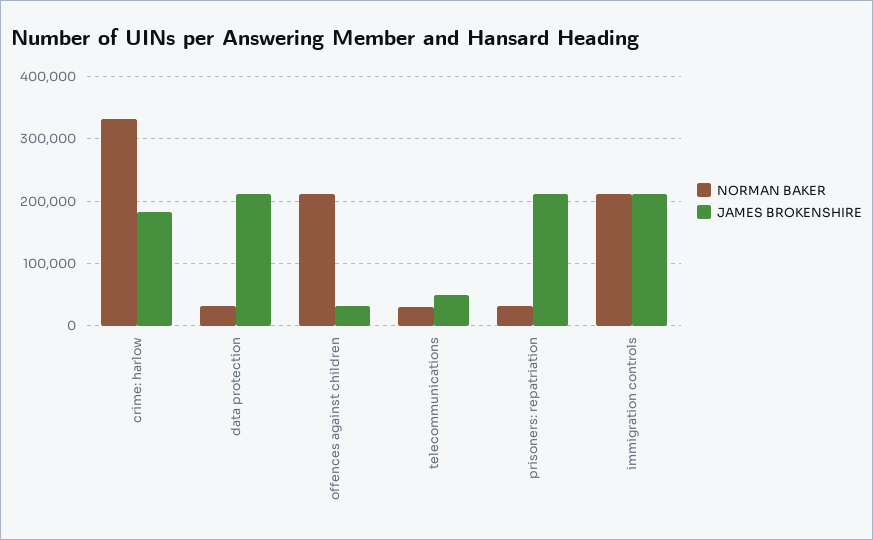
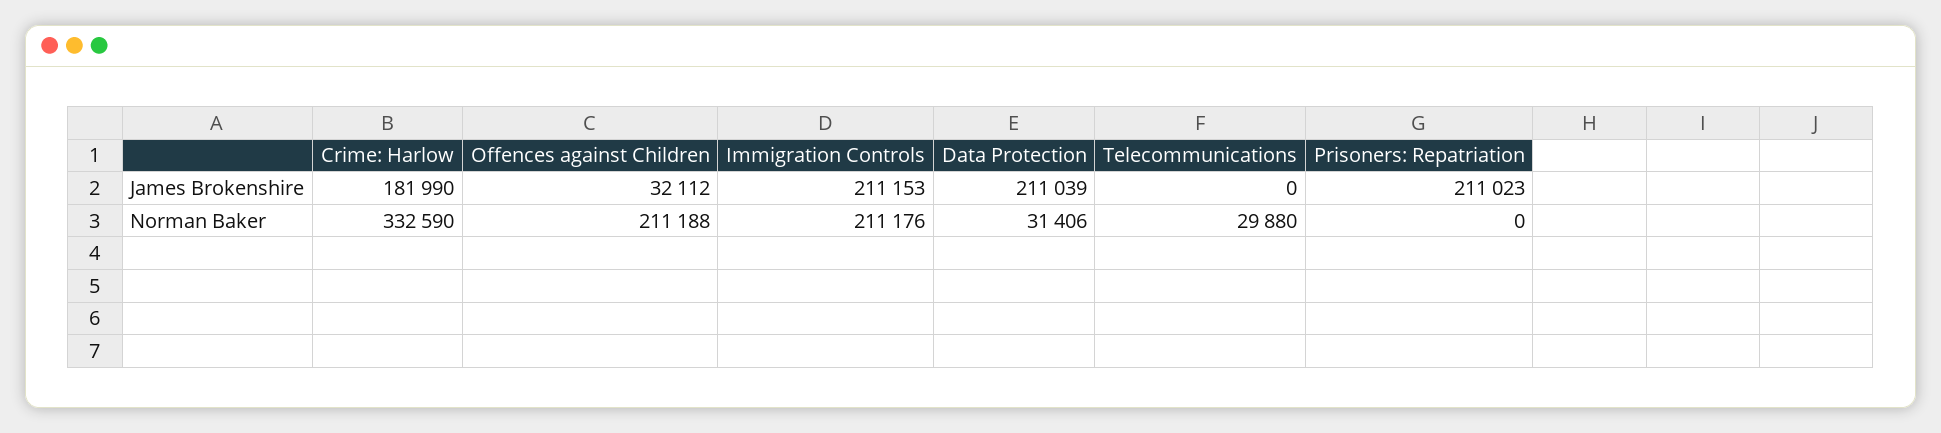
  {
    "NORMAN BAKER": {
      "crime: harlow": 332590,
      "data protection": 31406,
      "offences against children": 211188,
      "telecommunications": 29880,
-     "prisoners: repatriation": 30000,
+     "prisoners: repatriation": 0,
      "immigration controls": 211176
    },
    "JAMES BROKENSHIRE": {
      "crime: harlow": 181990,
      "data protection": 211039,
      "offences against children": 32112,
-     "telecommunications": 50000,
+     "telecommunications": 0,
      "prisoners: repatriation": 211023,
      "immigration controls": 211153
    }
  }

